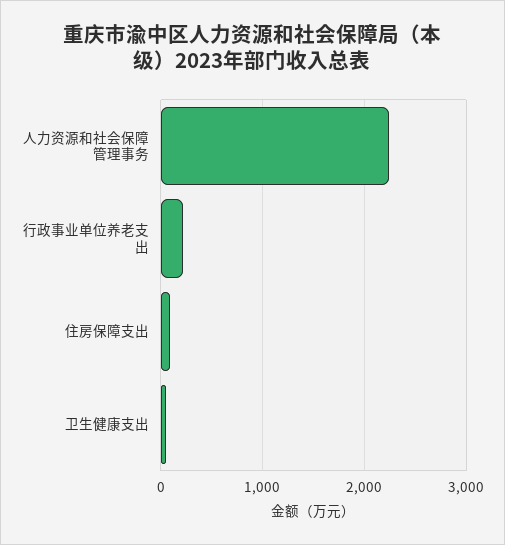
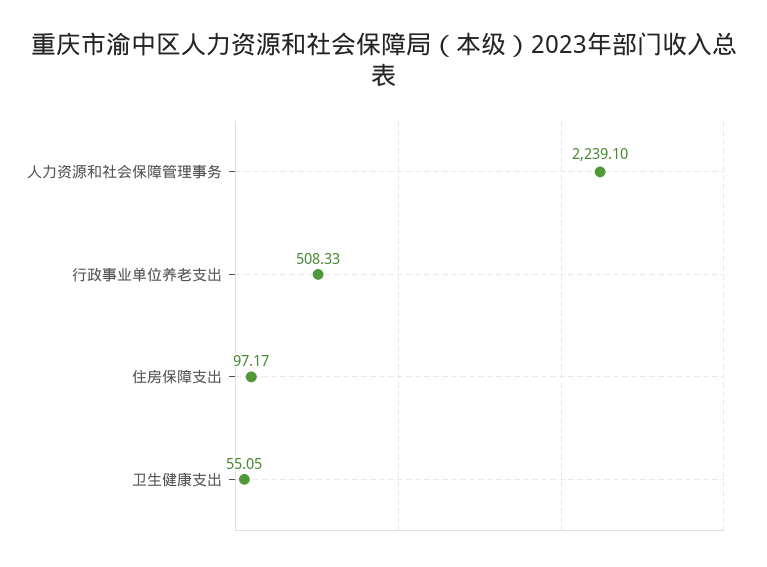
  {
    "人力资源和社会保障管理事务": 2239.1,
-   "行政事业单位养老支出": 200,
+   "行政事业单位养老支出": 508.33,
    "住房保障支出": 97.17,
    "卫生健康支出": 55.05
  }

